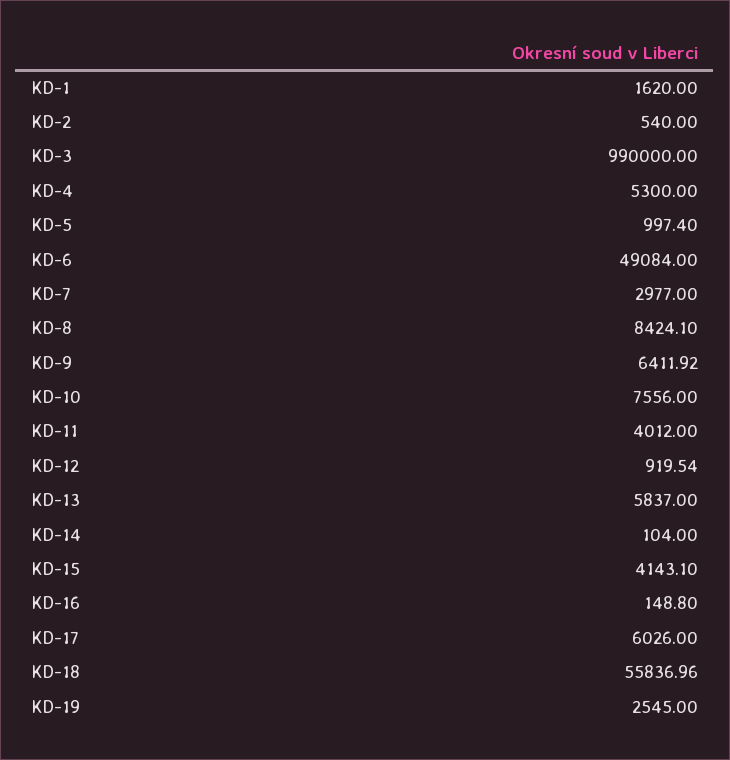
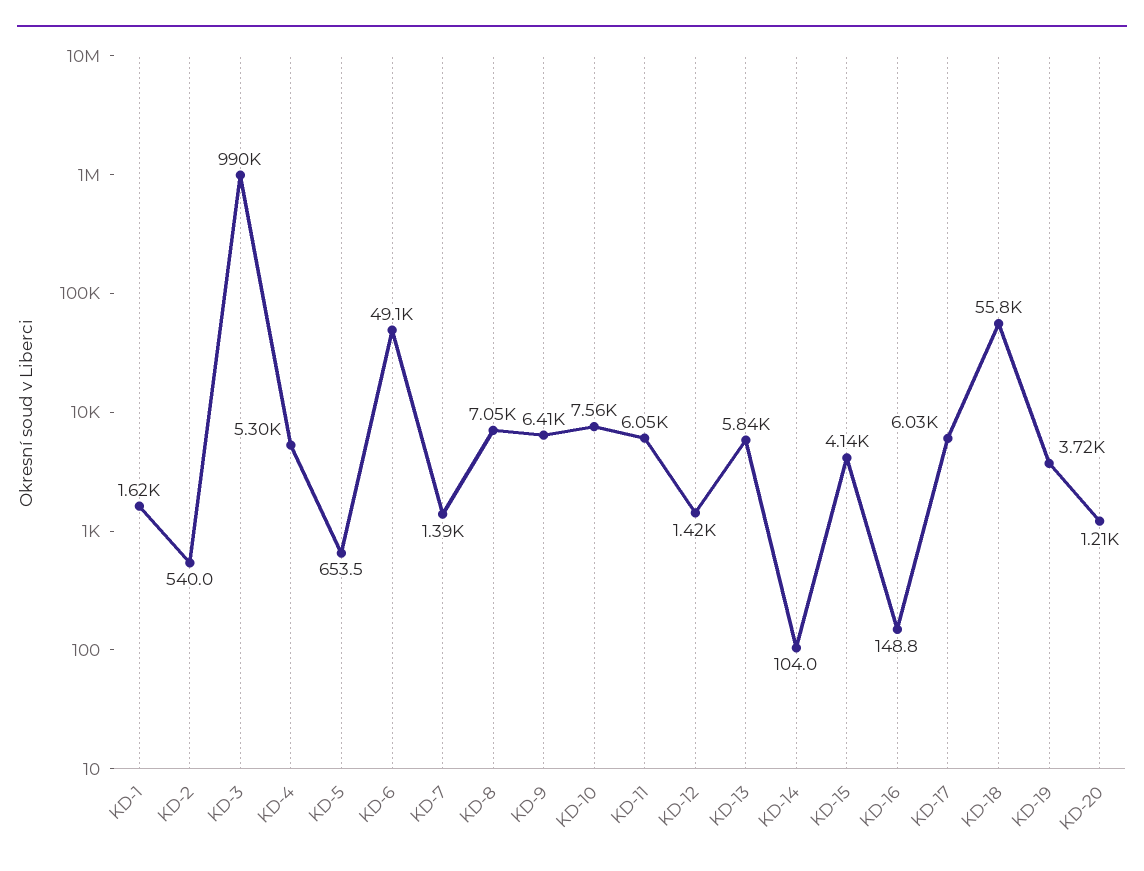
  {
    "KD-1": 1620,
    "KD-2": 540,
    "KD-3": 990000,
    "KD-4": 5300,
-   "KD-5": 997.4,
+   "KD-5": 653.5,
    "KD-6": 49084,
-   "KD-7": 2977,
+   "KD-7": 1390,
-   "KD-8": 8424.1,
+   "KD-8": 7050,
    "KD-9": 6411.92,
    "KD-10": 7556,
-   "KD-11": 4012,
+   "KD-11": 6050,
-   "KD-12": 919.54,
+   "KD-12": 1420,
    "KD-13": 5837,
    "KD-14": 104,
    "KD-15": 4143.1,
    "KD-16": 148.8,
    "KD-17": 6026,
    "KD-18": 55836.96,
-   "KD-19": 2545
+   "KD-19": 3720,
+   "KD-20": 1210
  }

